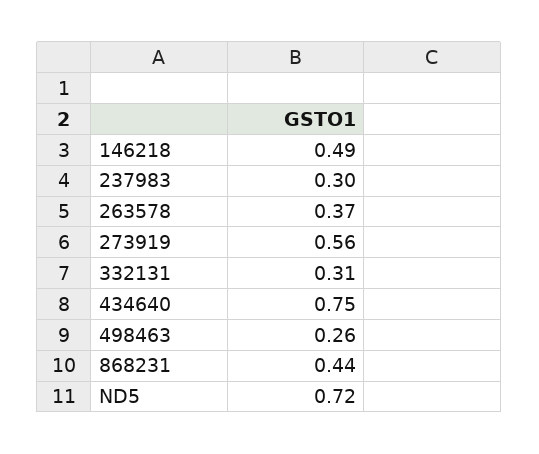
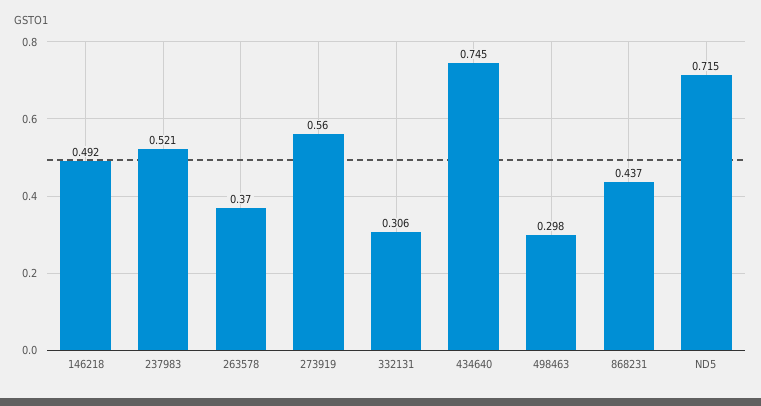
  {
    "146218": 0.492,
-   "237983": 0.3,
+   "237983": 0.521,
    "263578": 0.37,
    "273919": 0.56,
    "332131": 0.306,
    "434640": 0.745,
-   "498463": 0.26,
+   "498463": 0.298,
    "868231": 0.437,
    "ND5": 0.715
  }

